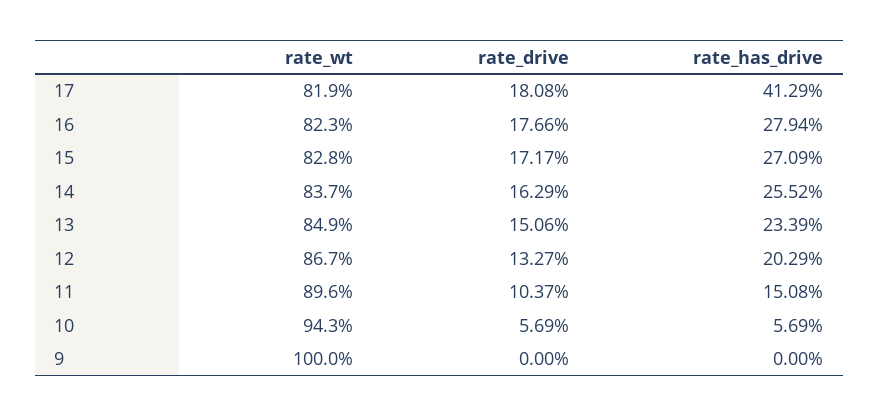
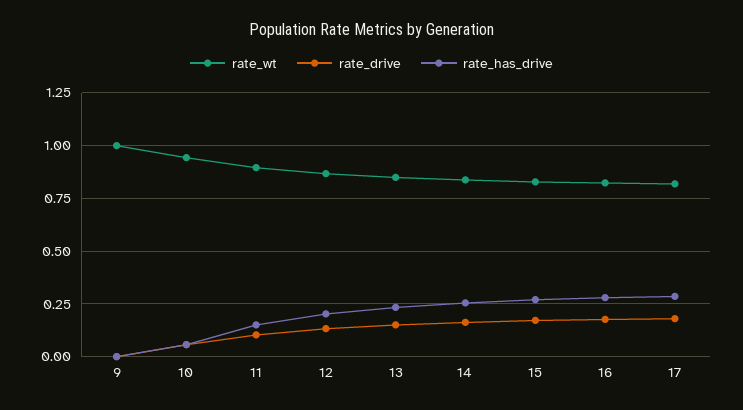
  {
    "rate_wt": {
      "17": 0.819,
      "16": 0.823,
      "15": 0.828,
      "14": 0.837,
      "13": 0.849,
      "12": 0.867,
      "11": 0.896,
      "10": 0.943,
      "9": 1
    },
    "rate_drive": {
      "17": 0.1808,
      "16": 0.1766,
      "15": 0.1717,
      "14": 0.1629,
      "13": 0.1506,
      "12": 0.1327,
      "11": 0.1037,
      "10": 0.0569,
      "9": 0
    },
    "rate_has_drive": {
-     "17": 0.4129,
+     "17": 0.3,
      "16": 0.2794,
      "15": 0.2709,
      "14": 0.2552,
      "13": 0.2339,
      "12": 0.2029,
      "11": 0.1508,
      "10": 0.0569,
      "9": 0
    }
  }

